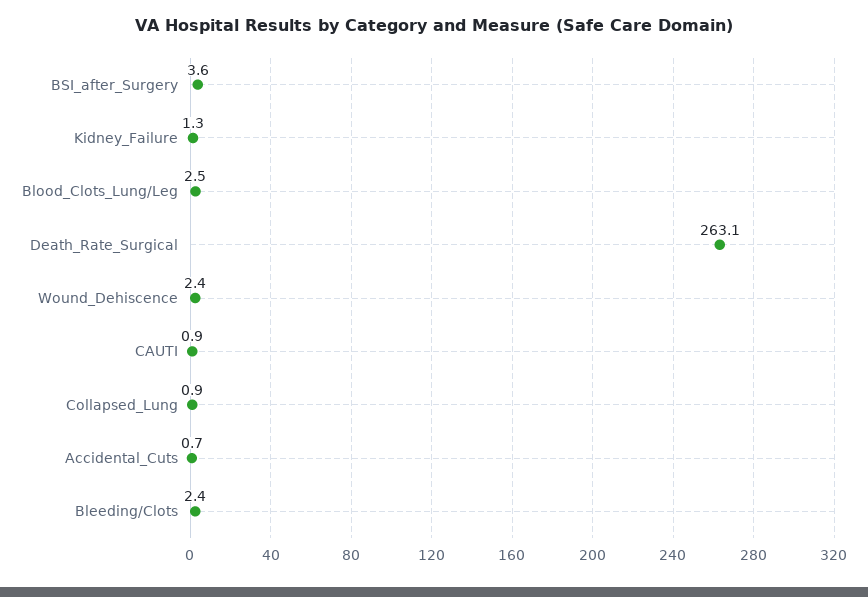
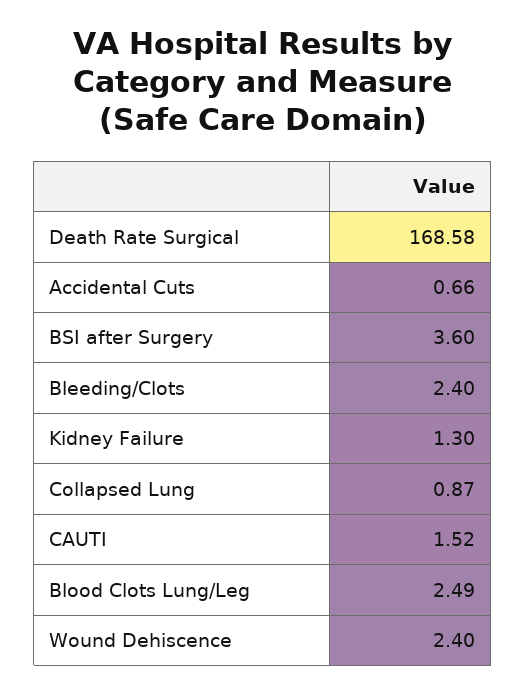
  {
    "BSI_after_Surgery": 3.6,
    "Kidney_Failure": 1.3,
    "Blood_Clots_Lung/Leg": 2.49,
-   "Death_Rate_Surgical": 263.1,
+   "Death_Rate_Surgical": 168.58,
    "Wound_Dehiscence": 2.4,
-   "CAUTI": 0.9,
+   "CAUTI": 1.52,
    "Collapsed_Lung": 0.87,
    "Accidental_Cuts": 0.66,
    "Bleeding/Clots": 2.4
  }

